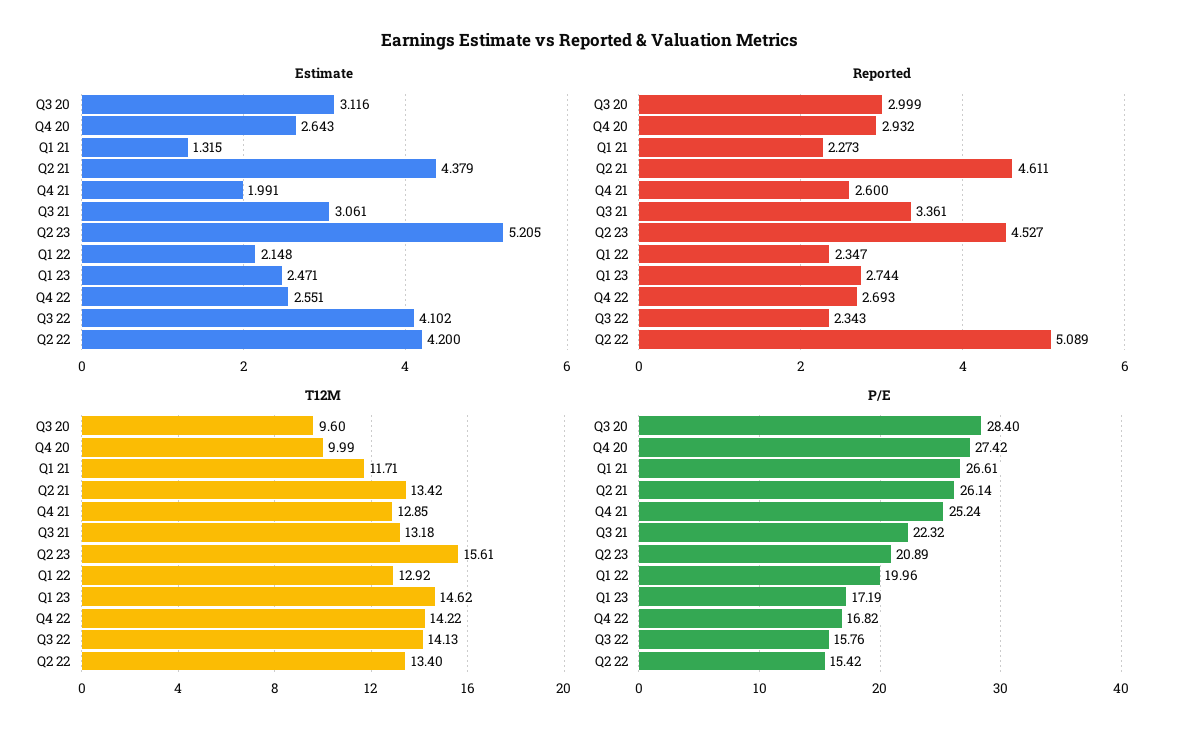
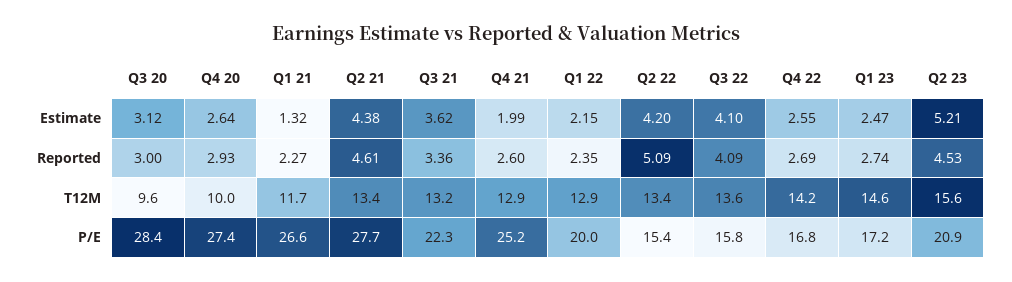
  {
    "Estimate": {
      "Q3 20": 3.116,
      "Q4 20": 2.643,
      "Q1 21": 1.315,
      "Q2 21": 4.379,
      "Q4 21": 1.991,
-     "Q3 21": 3.061,
+     "Q3 21": 3.62,
      "Q2 23": 5.205,
      "Q1 22": 2.148,
      "Q1 23": 2.471,
      "Q4 22": 2.551,
      "Q3 22": 4.102,
      "Q2 22": 4.2
    },
    "Reported": {
      "Q3 20": 2.999,
      "Q4 20": 2.932,
      "Q1 21": 2.273,
      "Q2 21": 4.611,
      "Q4 21": 2.6,
      "Q3 21": 3.361,
      "Q2 23": 4.527,
      "Q1 22": 2.347,
      "Q1 23": 2.744,
      "Q4 22": 2.693,
-     "Q3 22": 2.343,
+     "Q3 22": 4.09,
      "Q2 22": 5.089
    },
    "T12M": {
      "Q3 20": 9.6,
      "Q4 20": 9.99,
      "Q1 21": 11.71,
      "Q2 21": 13.42,
      "Q4 21": 12.85,
      "Q3 21": 13.18,
      "Q2 23": 15.61,
      "Q1 22": 12.92,
      "Q1 23": 14.62,
      "Q4 22": 14.22,
-     "Q3 22": 14.13,
+     "Q3 22": 13.6,
      "Q2 22": 13.4
    },
    "P/E": {
      "Q3 20": 28.4,
      "Q4 20": 27.42,
      "Q1 21": 26.61,
-     "Q2 21": 26.14,
+     "Q2 21": 27.7,
      "Q4 21": 25.24,
      "Q3 21": 22.32,
      "Q2 23": 20.89,
      "Q1 22": 19.96,
      "Q1 23": 17.19,
      "Q4 22": 16.82,
      "Q3 22": 15.76,
      "Q2 22": 15.42
    }
  }

